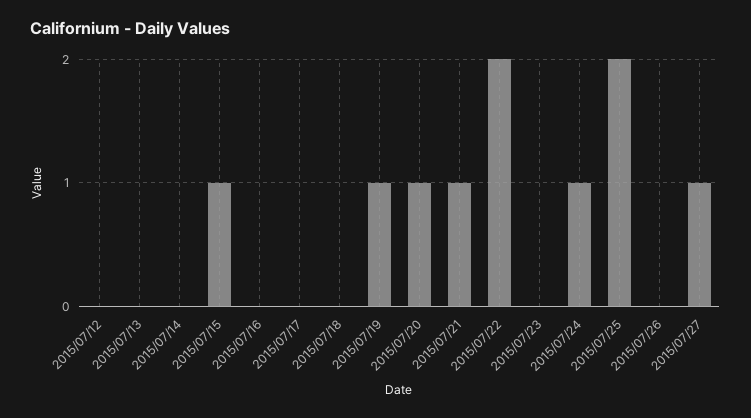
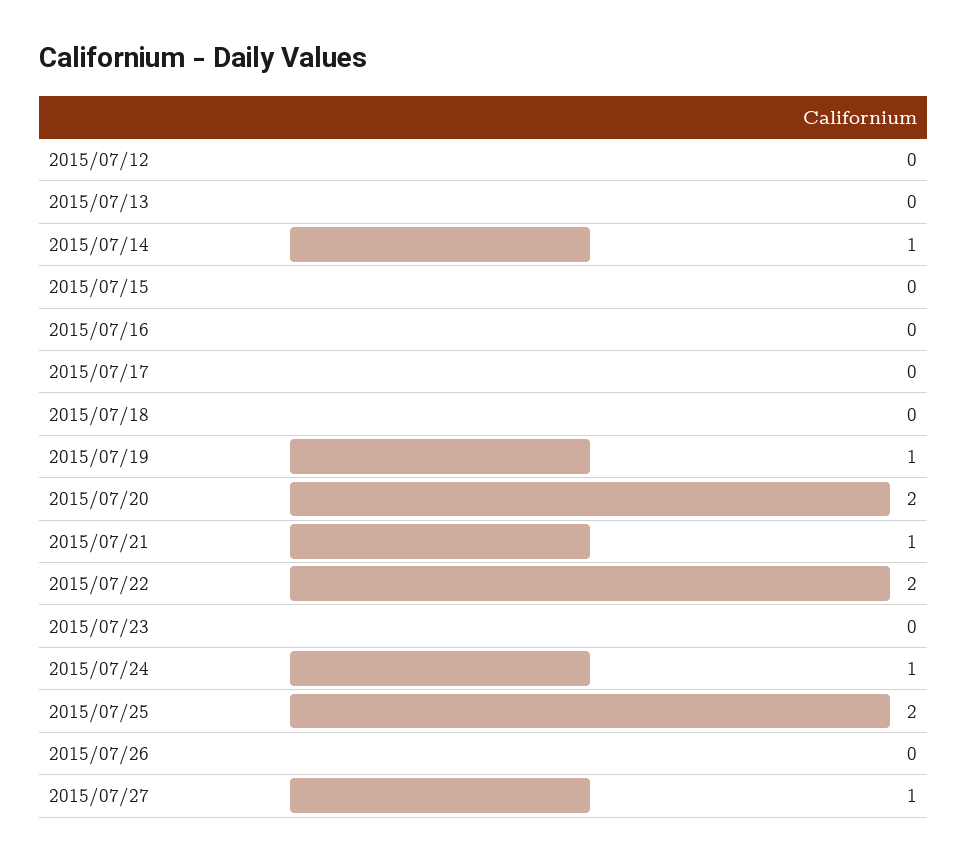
  {
    "2015/07/12": 0,
    "2015/07/13": 0,
-   "2015/07/14": 0,
+   "2015/07/14": 1,
-   "2015/07/15": 1,
+   "2015/07/15": 0,
    "2015/07/16": 0,
    "2015/07/17": 0,
    "2015/07/18": 0,
    "2015/07/19": 1,
-   "2015/07/20": 1,
+   "2015/07/20": 2,
    "2015/07/21": 1,
    "2015/07/22": 2,
    "2015/07/23": 0,
    "2015/07/24": 1,
    "2015/07/25": 2,
    "2015/07/26": 0,
    "2015/07/27": 1
  }

